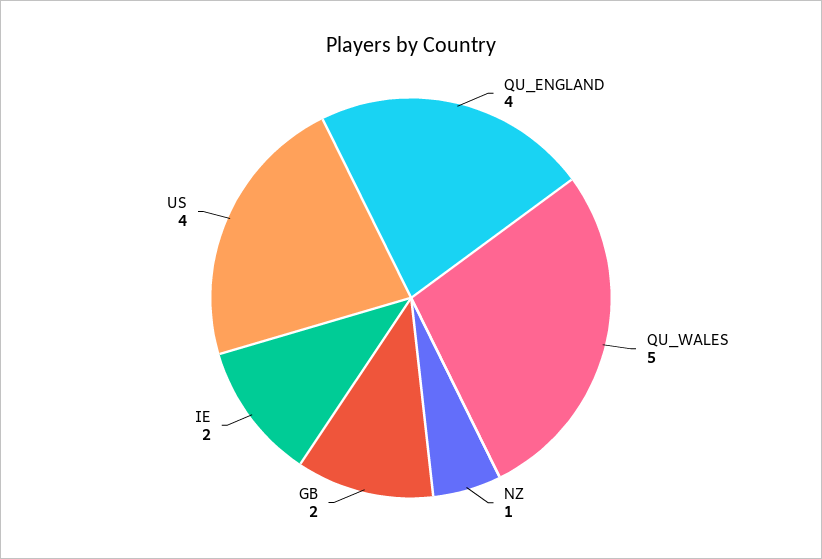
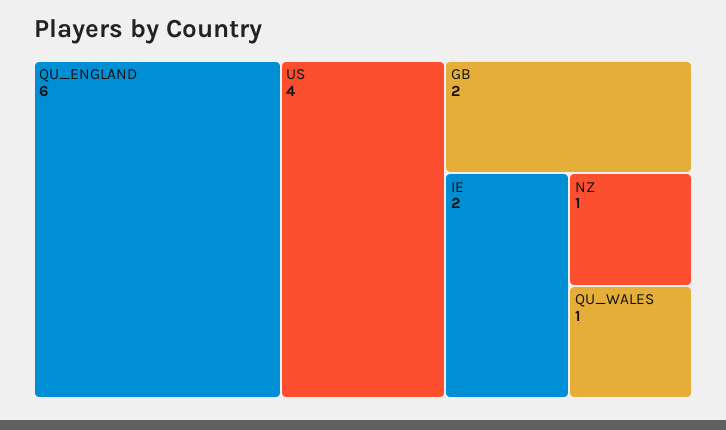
  {
-   "QU_ENGLAND": 4,
+   "QU_ENGLAND": 6,
-   "QU_WALES": 5,
+   "QU_WALES": 1,
    "NZ": 1,
    "GB": 2,
    "IE": 2,
    "US": 4
  }

